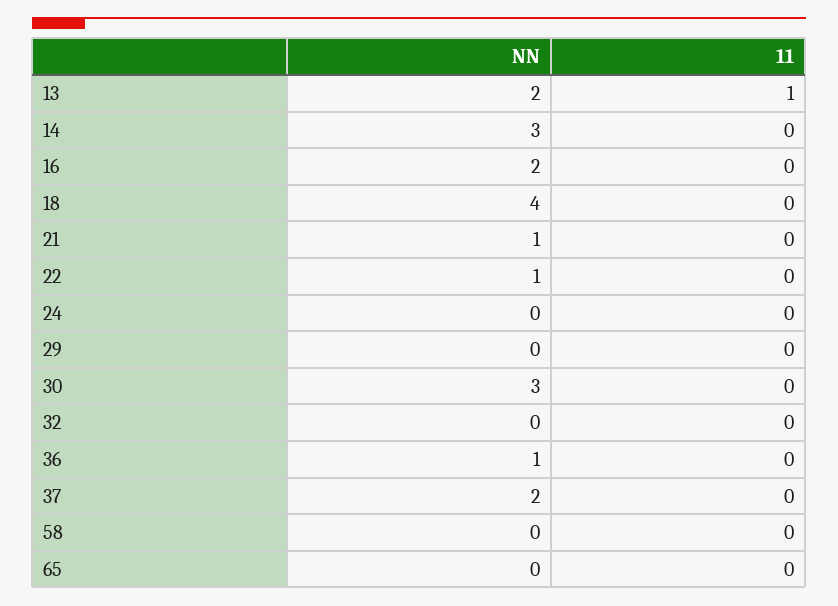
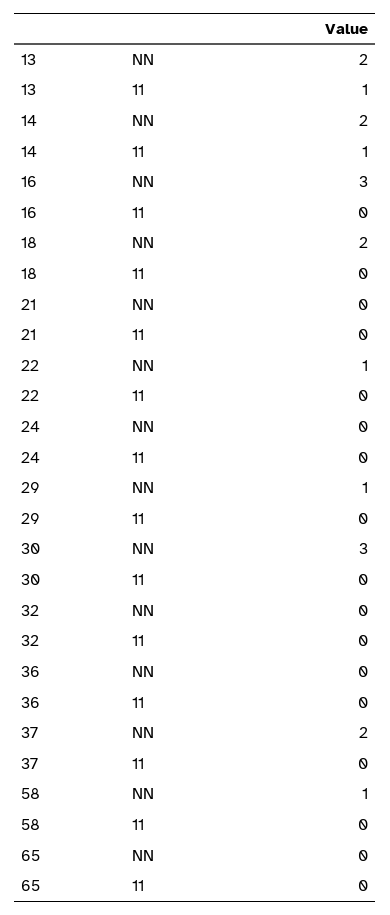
  {
    "NN": {
      "13": 2,
-     "14": 3,
+     "14": 2,
-     "16": 2,
+     "16": 3,
-     "18": 4,
+     "18": 2,
-     "21": 1,
+     "21": 0,
      "22": 1,
      "24": 0,
-     "29": 0,
+     "29": 1,
      "30": 3,
      "32": 0,
-     "36": 1,
+     "36": 0,
      "37": 2,
-     "58": 0,
+     "58": 1,
      "65": 0
    },
    "11": {
      "13": 1,
-     "14": 0,
+     "14": 1,
      "16": 0,
      "18": 0,
      "21": 0,
      "22": 0,
      "24": 0,
      "29": 0,
      "30": 0,
      "32": 0,
      "36": 0,
      "37": 0,
      "58": 0,
      "65": 0
    }
  }

